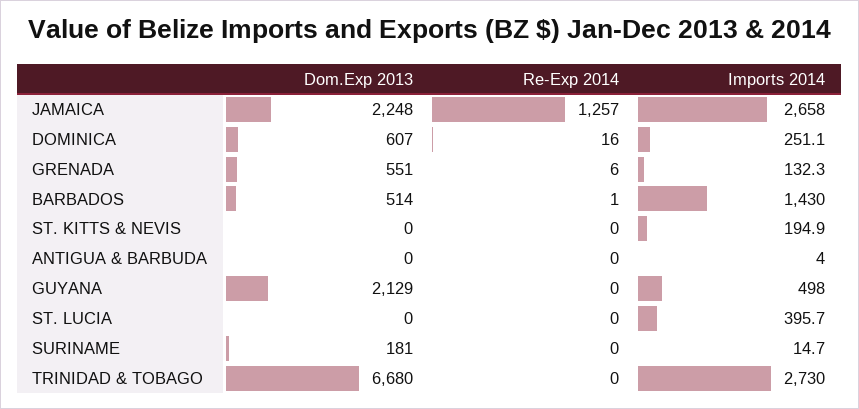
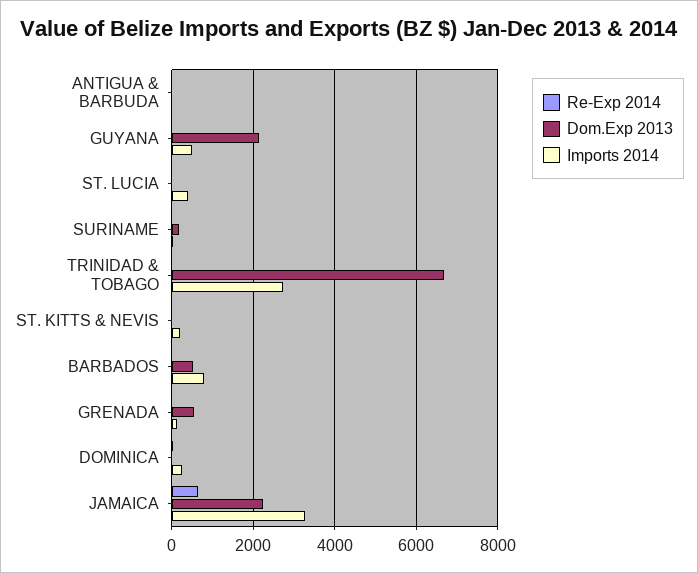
  {
    "Dom.Exp 2013": {
      "JAMAICA": 2248,
-     "DOMINICA": 607,
+     "DOMINICA": 0,
      "GRENADA": 551,
      "BARBADOS": 514,
      "ST. KITTS & NEVIS": 0,
      "ANTIGUA & BARBUDA": 0,
      "GUYANA": 2129,
      "ST. LUCIA": 0,
      "SURINAME": 181,
      "TRINIDAD & TOBAGO": 6680
    },
    "Re-Exp 2014": {
-     "JAMAICA": 1257,
+     "JAMAICA": 600,
      "DOMINICA": 16,
      "GRENADA": 6,
      "BARBADOS": 1,
      "ST. KITTS & NEVIS": 0,
      "ANTIGUA & BARBUDA": 0,
      "GUYANA": 0,
      "ST. LUCIA": 0,
      "SURINAME": 0,
      "TRINIDAD & TOBAGO": 0
    },
    "Imports 2014": {
-     "JAMAICA": 2658,
+     "JAMAICA": 3200,
      "DOMINICA": 251.1,
      "GRENADA": 132.3,
-     "BARBADOS": 1430,
+     "BARBADOS": 800,
      "ST. KITTS & NEVIS": 194.9,
      "ANTIGUA & BARBUDA": 4,
      "GUYANA": 498,
      "ST. LUCIA": 395.7,
      "SURINAME": 14.7,
      "TRINIDAD & TOBAGO": 2730
    }
  }

